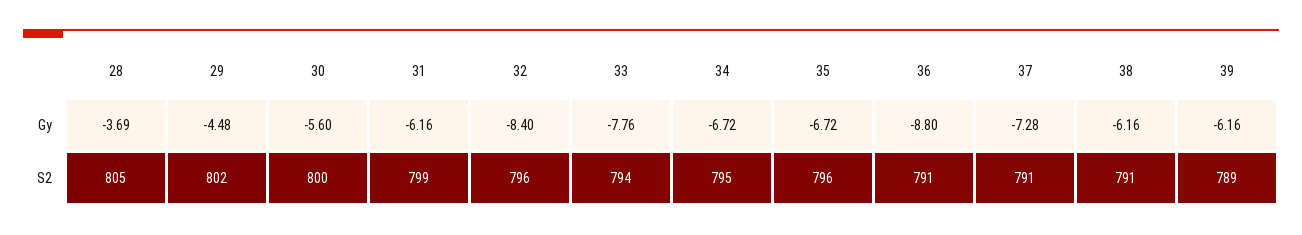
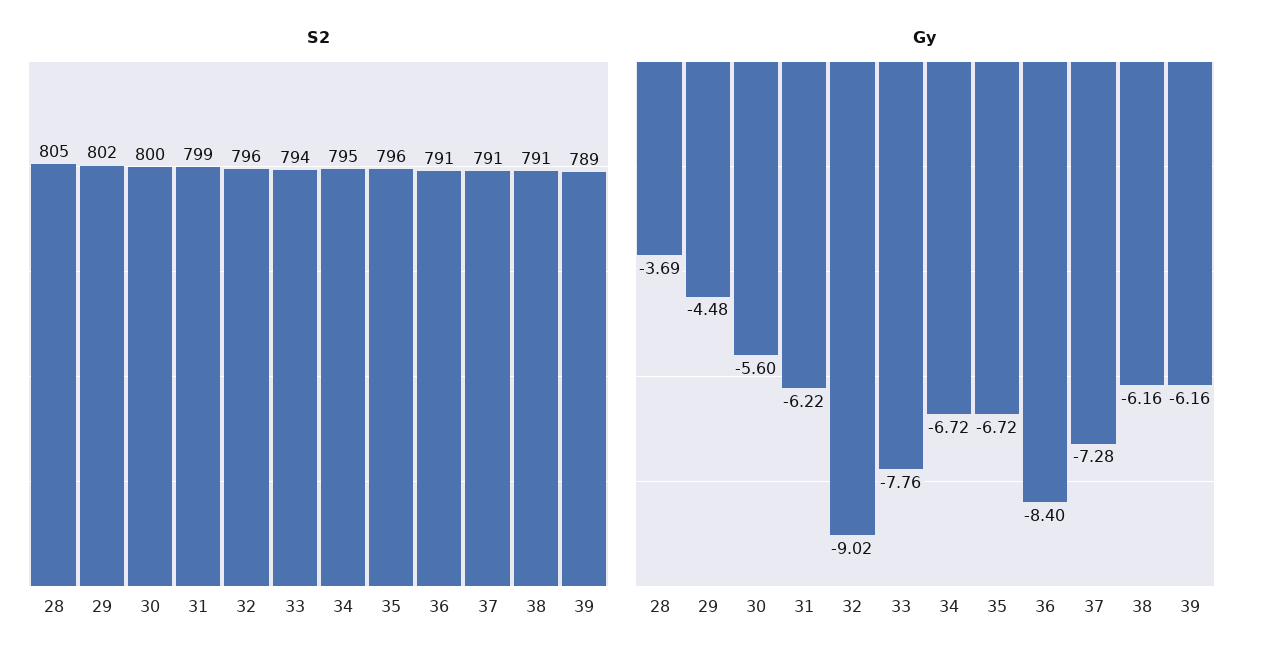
  {
    "Gy": {
      "28": -3.69,
      "29": -4.48,
      "30": -5.6,
-     "31": -6.16,
+     "31": -6.22,
-     "32": -8.4,
+     "32": -9.02,
      "33": -7.76,
      "34": -6.72,
      "35": -6.72,
-     "36": -8.8,
+     "36": -8.4,
      "37": -7.28,
      "38": -6.16,
      "39": -6.16
    },
    "S2": {
      "28": 805,
      "29": 802,
      "30": 800,
      "31": 799,
      "32": 796,
      "33": 794,
      "34": 795,
      "35": 796,
      "36": 791,
      "37": 791,
      "38": 791,
      "39": 789
    }
  }

